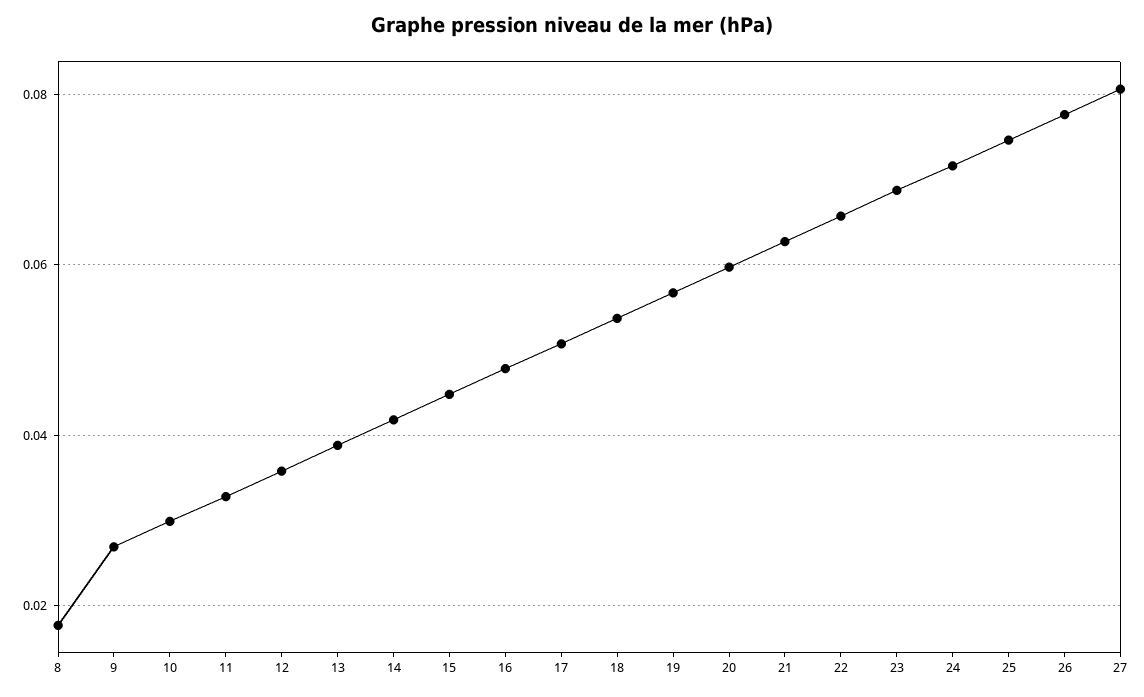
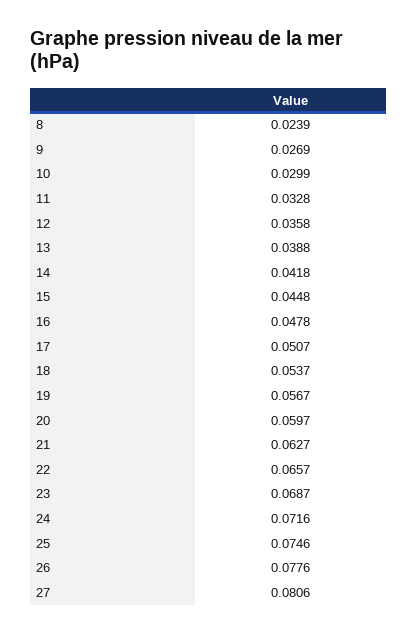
  {
-   "8": 0.018,
+   "8": 0.0239,
    "9": 0.0269,
    "10": 0.0299,
    "11": 0.0328,
    "12": 0.0358,
    "13": 0.0388,
    "14": 0.0418,
    "15": 0.0448,
    "16": 0.0478,
    "17": 0.0507,
    "18": 0.0537,
    "19": 0.0567,
    "20": 0.0597,
    "21": 0.0627,
    "22": 0.0657,
    "23": 0.0687,
    "24": 0.0716,
    "25": 0.0746,
    "26": 0.0776,
    "27": 0.0806
  }

